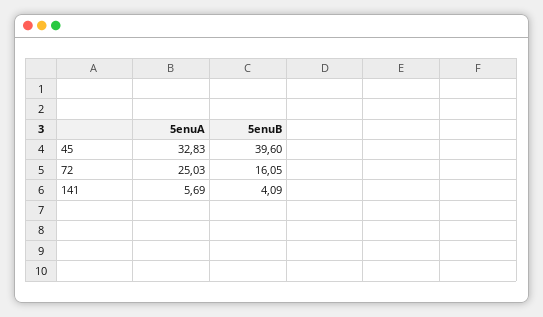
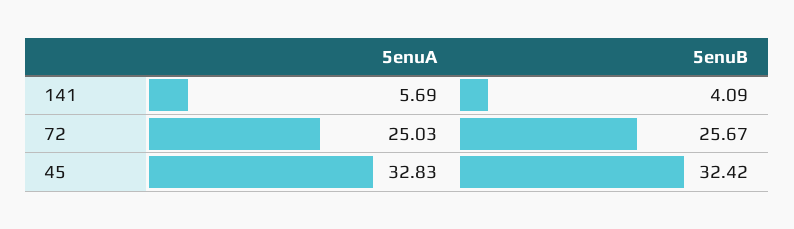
  {
    "5enuA": {
      "45": 32.83,
      "72": 25.03,
      "141": 5.69
    },
    "5enuB": {
-     "45": 39.6,
+     "45": 32.42,
-     "72": 16.05,
+     "72": 25.67,
      "141": 4.09
    }
  }

